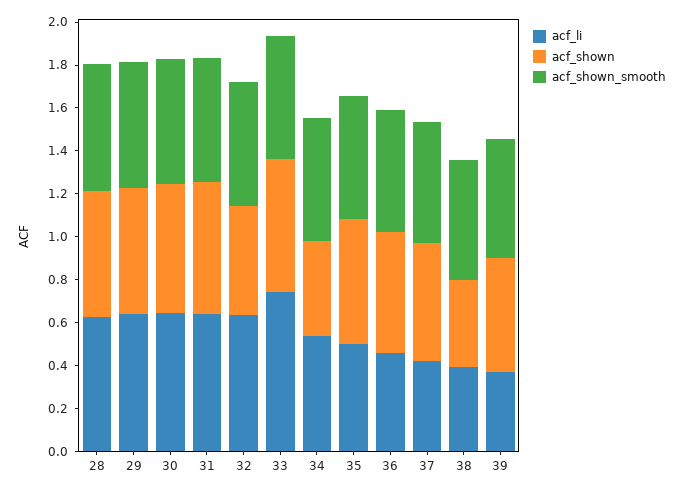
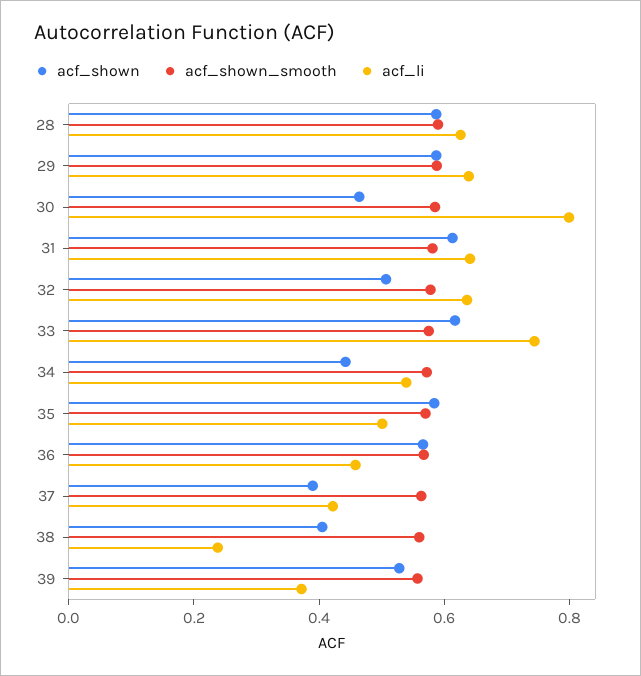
  {
    "acf_li": {
      "28": 0.65,
      "29": 0.65,
-     "30": 0.65,
+     "30": 0.8,
      "31": 0.65,
      "32": 0.65,
      "33": 0.75,
      "34": 0.55,
      "35": 0.5,
      "36": 0.45,
      "37": 0.4,
-     "38": 0.4,
+     "38": 0.25,
      "39": 0.35
    },
    "acf_shown": {
      "28": 0.6,
      "29": 0.6,
-     "30": 0.6,
+     "30": 0.45,
      "31": 0.6,
      "32": 0.5,
      "33": 0.6,
      "34": 0.45,
      "35": 0.6,
      "36": 0.55,
-     "37": 0.55,
+     "37": 0.4,
      "38": 0.4,
      "39": 0.55
    },
    "acf_shown_smooth": {
      "28": 0.6,
      "29": 0.6,
      "30": 0.6,
      "31": 0.6,
      "32": 0.6,
      "33": 0.6,
      "34": 0.55,
      "35": 0.55,
      "36": 0.55,
      "37": 0.55,
      "38": 0.55,
      "39": 0.55
    }
  }

